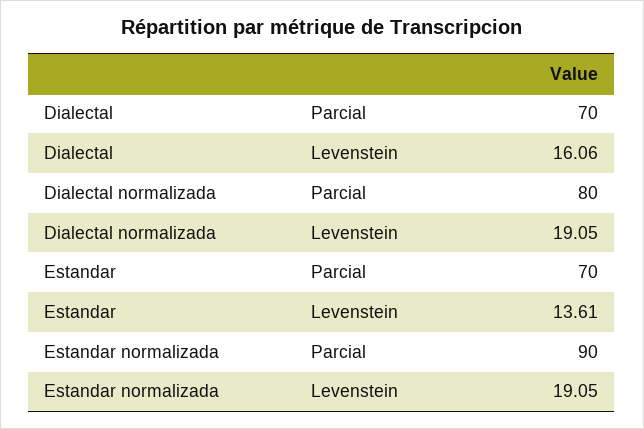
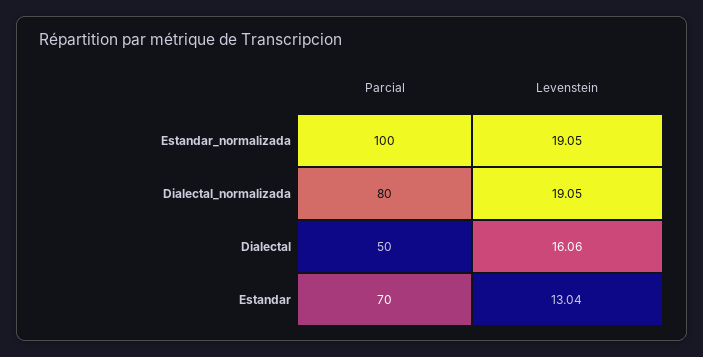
  {
    "Dialectal": {
-     "Parcial": 70,
+     "Parcial": 50,
      "Levenstein": 16.06
    },
    "Dialectal normalizada": {
      "Parcial": 80,
      "Levenstein": 19.05
    },
    "Estandar": {
      "Parcial": 70,
-     "Levenstein": 13.61
+     "Levenstein": 13.04
    },
    "Estandar normalizada": {
-     "Parcial": 90,
+     "Parcial": 100,
      "Levenstein": 19.05
    }
  }

